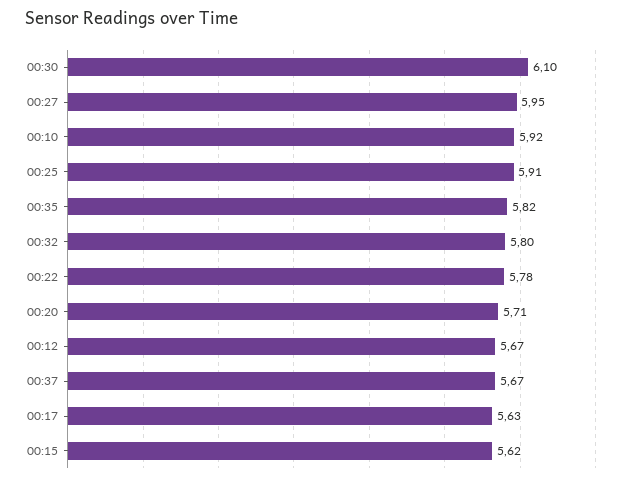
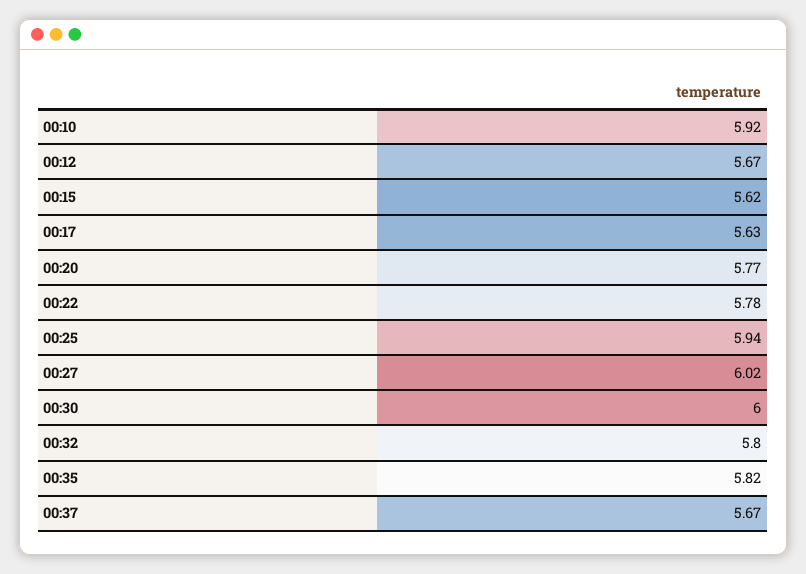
  {
-   "00:30": 6.1,
+   "00:30": 6,
-   "00:27": 5.95,
+   "00:27": 6.02,
    "00:10": 5.92,
-   "00:25": 5.91,
+   "00:25": 5.94,
    "00:35": 5.82,
    "00:32": 5.8,
    "00:22": 5.78,
-   "00:20": 5.71,
+   "00:20": 5.77,
    "00:12": 5.67,
    "00:37": 5.67,
    "00:17": 5.63,
    "00:15": 5.62
  }

